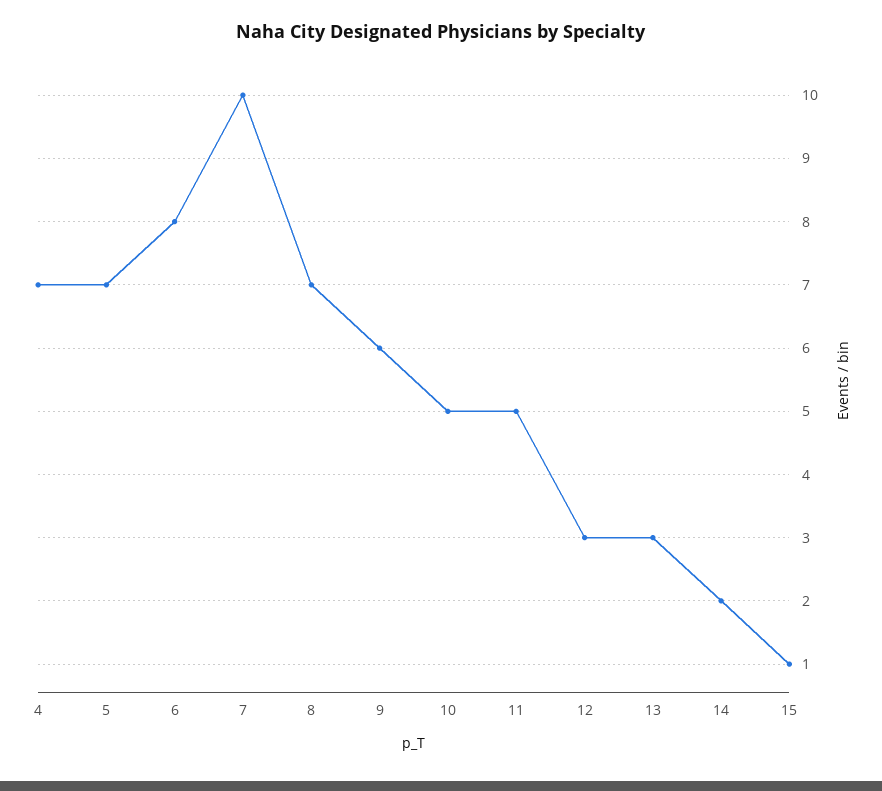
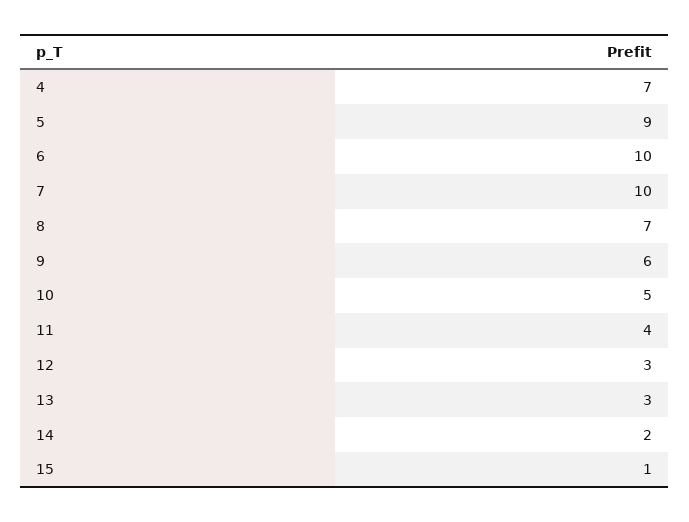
  {
    "4": 7,
-   "5": 7,
+   "5": 9,
-   "6": 8,
+   "6": 10,
    "7": 10,
    "8": 7,
    "9": 6,
    "10": 5,
-   "11": 5,
+   "11": 4,
    "12": 3,
    "13": 3,
    "14": 2,
    "15": 1
  }

